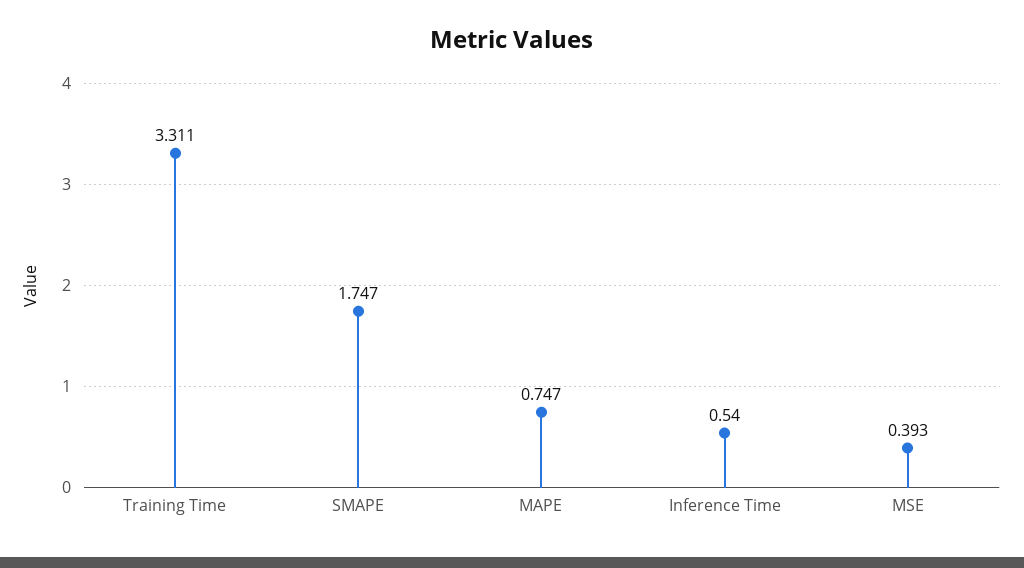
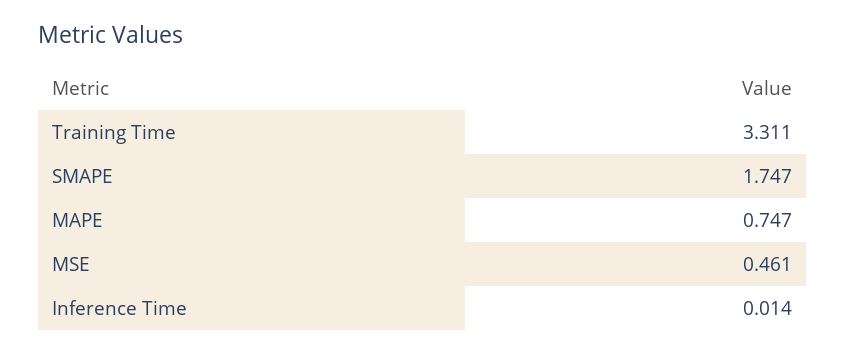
  {
    "Training Time": 3.311,
    "SMAPE": 1.747,
    "MAPE": 0.747,
-   "Inference Time": 0.54,
+   "Inference Time": 0.014,
-   "MSE": 0.393
+   "MSE": 0.461
  }

